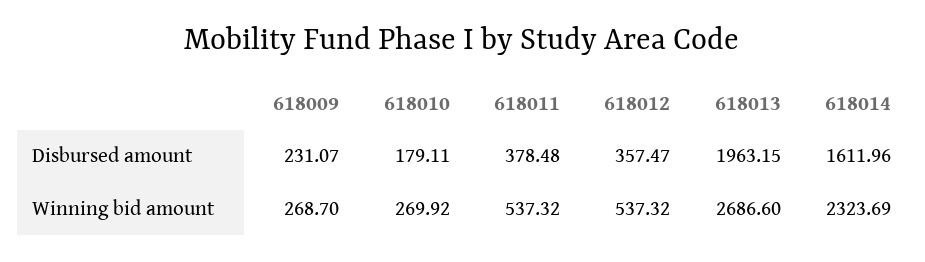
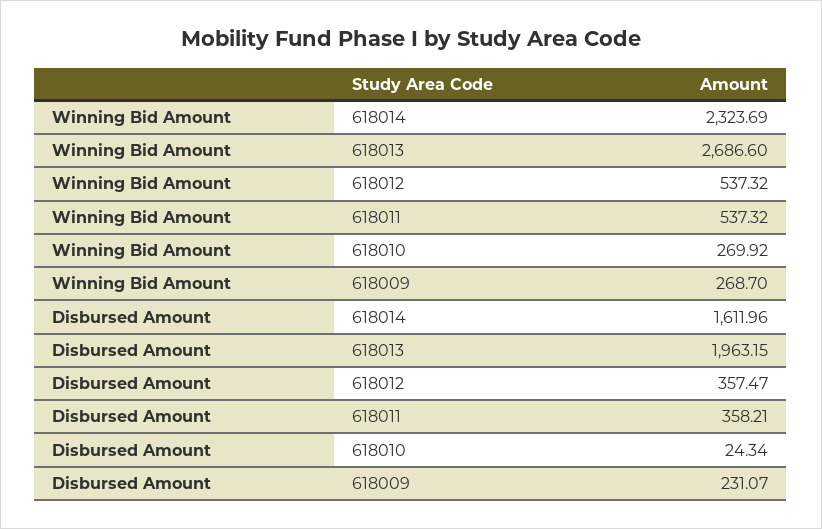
  {
    "618009": {
      "Disbursed amount": 231.07,
      "Winning bid amount": 268.7
    },
    "618010": {
-     "Disbursed amount": 179.11,
+     "Disbursed amount": 24.34,
      "Winning bid amount": 269.92
    },
    "618011": {
-     "Disbursed amount": 378.48,
+     "Disbursed amount": 358.21,
      "Winning bid amount": 537.32
    },
    "618012": {
      "Disbursed amount": 357.47,
      "Winning bid amount": 537.32
    },
    "618013": {
      "Disbursed amount": 1963.15,
      "Winning bid amount": 2686.6
    },
    "618014": {
      "Disbursed amount": 1611.96,
      "Winning bid amount": 2323.69
    }
  }

